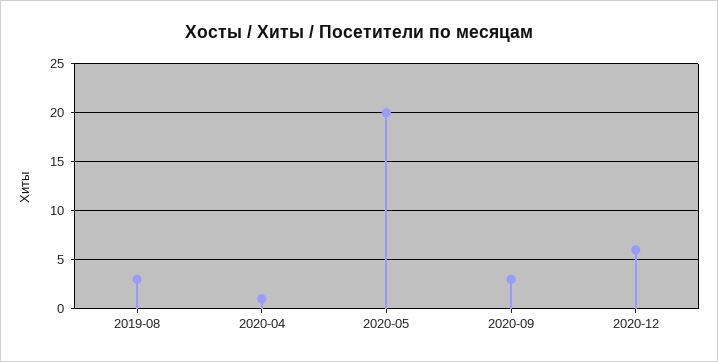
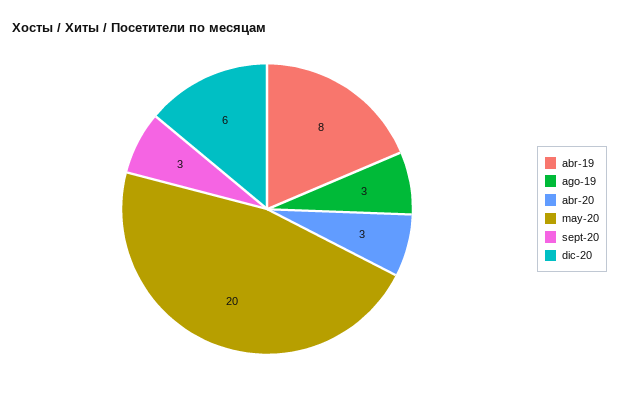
  {
    "2019-08": 3,
-   "2020-04": 1,
+   "2020-04": 3,
    "2020-05": 20,
    "2020-09": 3,
-   "2020-12": 6
+   "2020-12": 6,
+   "abr-19": 8
  }

